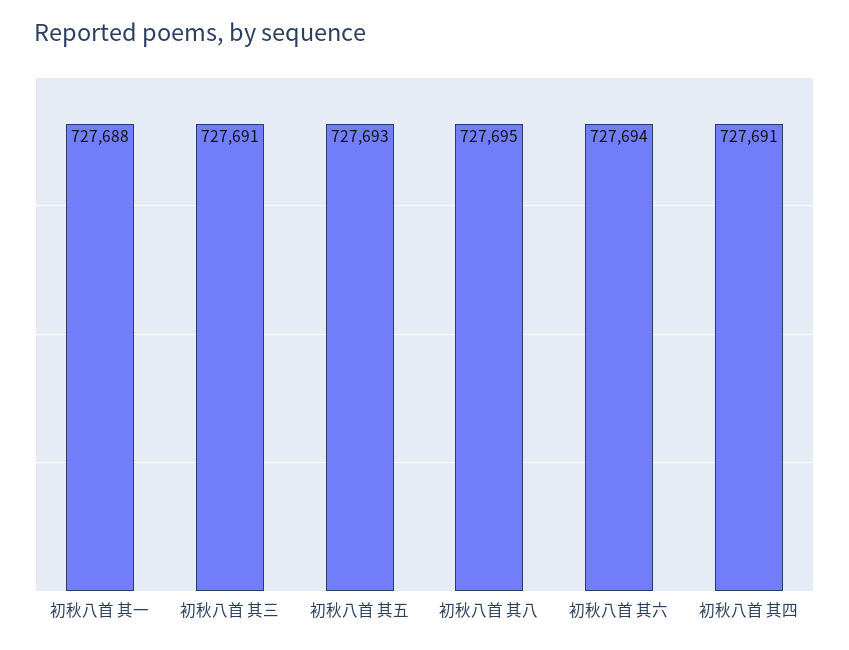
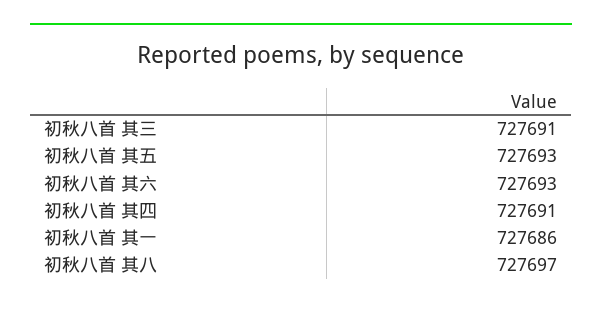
  {
-   "初秋八首 其一": 727688,
+   "初秋八首 其一": 727686,
    "初秋八首 其三": 727691,
    "初秋八首 其五": 727693,
-   "初秋八首 其八": 727695,
+   "初秋八首 其八": 727697,
-   "初秋八首 其六": 727694,
+   "初秋八首 其六": 727693,
    "初秋八首 其四": 727691
  }

